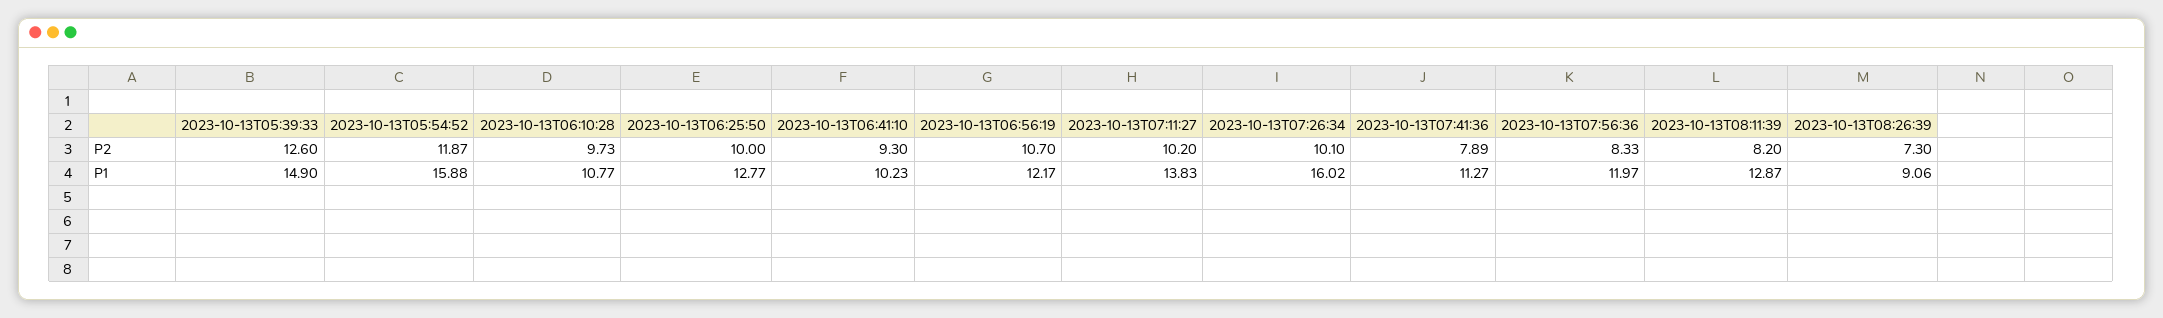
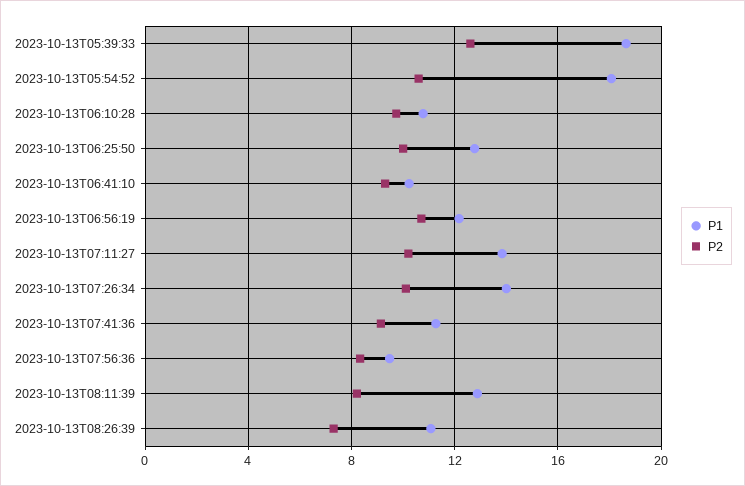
  {
    "P2": {
      "2023-10-13T05:39:33": 12.6,
-     "2023-10-13T05:54:52": 11.87,
+     "2023-10-13T05:54:52": 10.5,
      "2023-10-13T06:10:28": 9.73,
      "2023-10-13T06:25:50": 10,
      "2023-10-13T06:41:10": 9.3,
      "2023-10-13T06:56:19": 10.7,
      "2023-10-13T07:11:27": 10.2,
      "2023-10-13T07:26:34": 10.1,
-     "2023-10-13T07:41:36": 7.89,
+     "2023-10-13T07:41:36": 9,
      "2023-10-13T07:56:36": 8.33,
      "2023-10-13T08:11:39": 8.2,
      "2023-10-13T08:26:39": 7.3
    },
    "P1": {
-     "2023-10-13T05:39:33": 14.9,
+     "2023-10-13T05:39:33": 18.5,
-     "2023-10-13T05:54:52": 15.88,
+     "2023-10-13T05:54:52": 18,
      "2023-10-13T06:10:28": 10.77,
      "2023-10-13T06:25:50": 12.77,
      "2023-10-13T06:41:10": 10.23,
      "2023-10-13T06:56:19": 12.17,
      "2023-10-13T07:11:27": 13.83,
-     "2023-10-13T07:26:34": 16.02,
+     "2023-10-13T07:26:34": 14,
      "2023-10-13T07:41:36": 11.27,
-     "2023-10-13T07:56:36": 11.97,
+     "2023-10-13T07:56:36": 9.5,
      "2023-10-13T08:11:39": 12.87,
-     "2023-10-13T08:26:39": 9.06
+     "2023-10-13T08:26:39": 11
    }
  }

